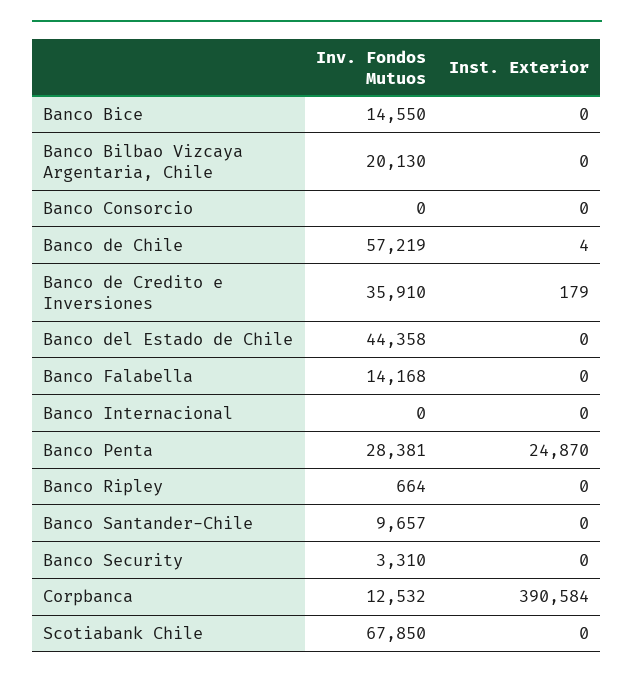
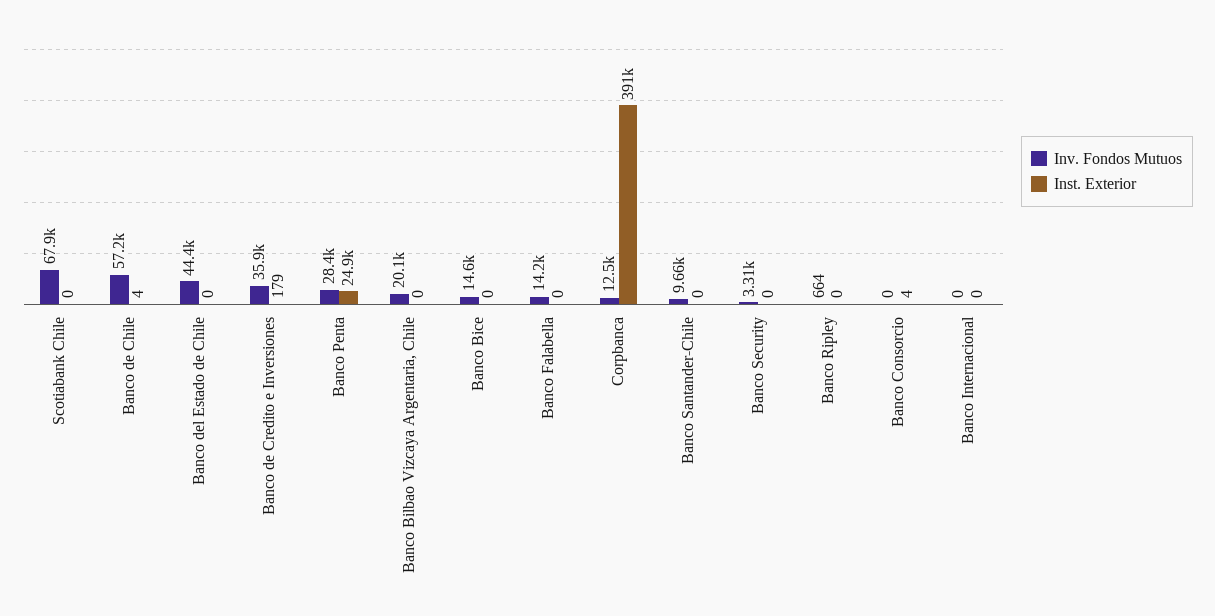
  {
    "Inv. Fondos Mutuos": {
      "Banco Bice": 14550,
      "Banco Bilbao Vizcaya Argentaria, Chile": 20130,
      "Banco Consorcio": 0,
      "Banco de Chile": 57219,
      "Banco de Credito e Inversiones": 35910,
      "Banco del Estado de Chile": 44358,
      "Banco Falabella": 14168,
      "Banco Internacional": 0,
      "Banco Penta": 28381,
      "Banco Ripley": 664,
      "Banco Santander-Chile": 9657,
      "Banco Security": 3310,
      "Corpbanca": 12532,
      "Scotiabank Chile": 67850
    },
    "Inst. Exterior": {
      "Banco Bice": 0,
      "Banco Bilbao Vizcaya Argentaria, Chile": 0,
-     "Banco Consorcio": 0,
+     "Banco Consorcio": 4,
      "Banco de Chile": 4,
      "Banco de Credito e Inversiones": 179,
      "Banco del Estado de Chile": 0,
      "Banco Falabella": 0,
      "Banco Internacional": 0,
      "Banco Penta": 24870,
      "Banco Ripley": 0,
      "Banco Santander-Chile": 0,
      "Banco Security": 0,
      "Corpbanca": 390584,
      "Scotiabank Chile": 0
    }
  }

